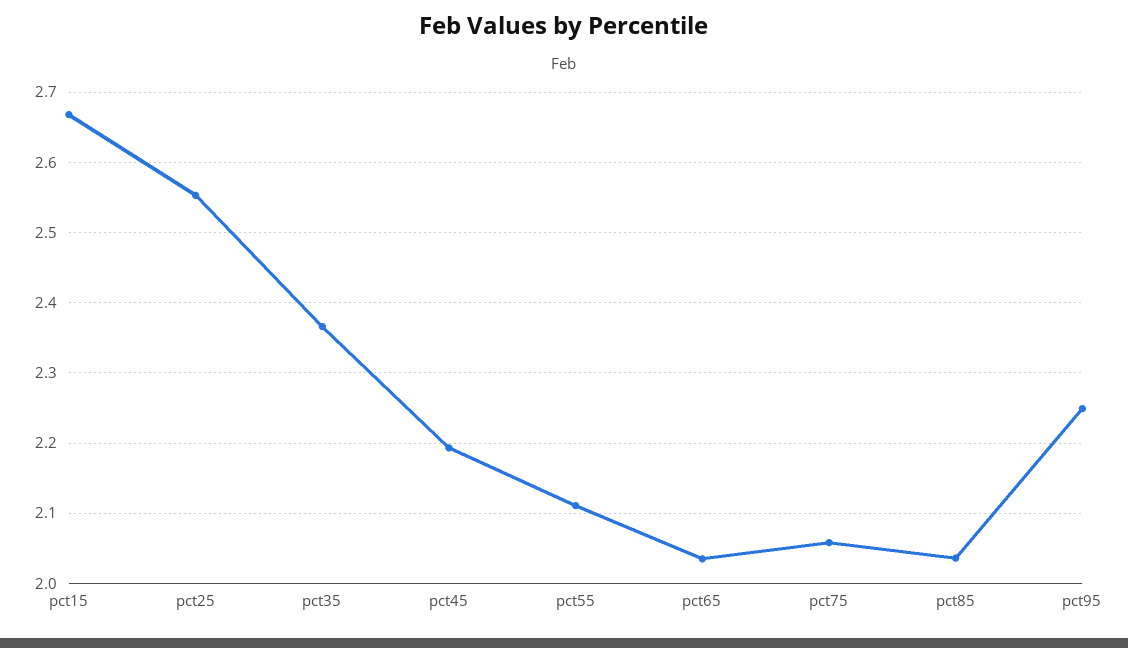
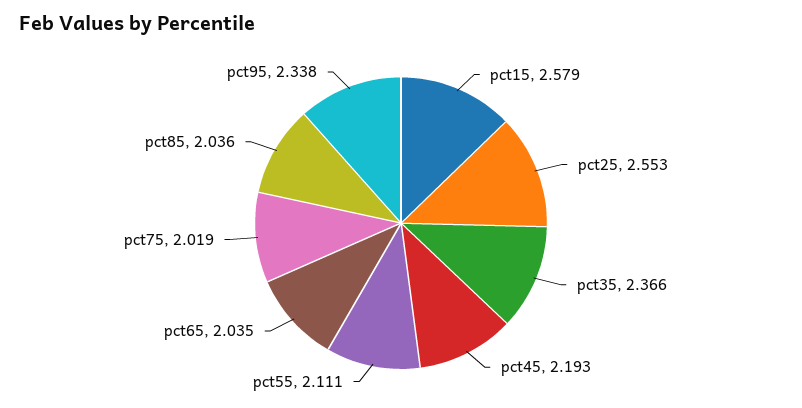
  {
-   "pct15": 2.67,
+   "pct15": 2.579,
    "pct25": 2.553,
    "pct35": 2.366,
    "pct45": 2.193,
    "pct55": 2.111,
    "pct65": 2.035,
-   "pct75": 2.06,
+   "pct75": 2.019,
    "pct85": 2.036,
-   "pct95": 2.25
+   "pct95": 2.338
  }

